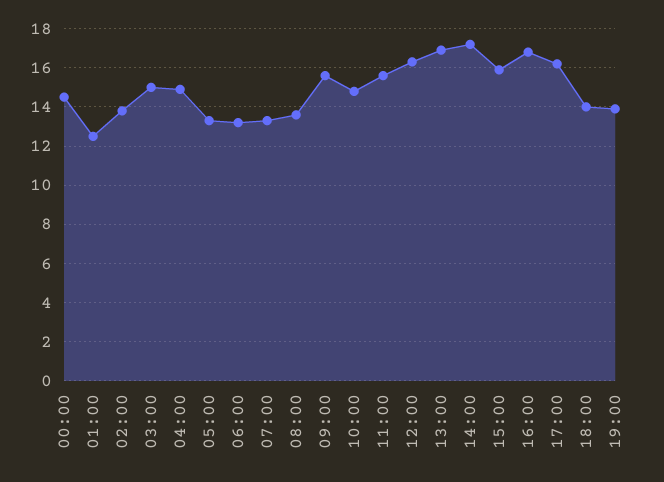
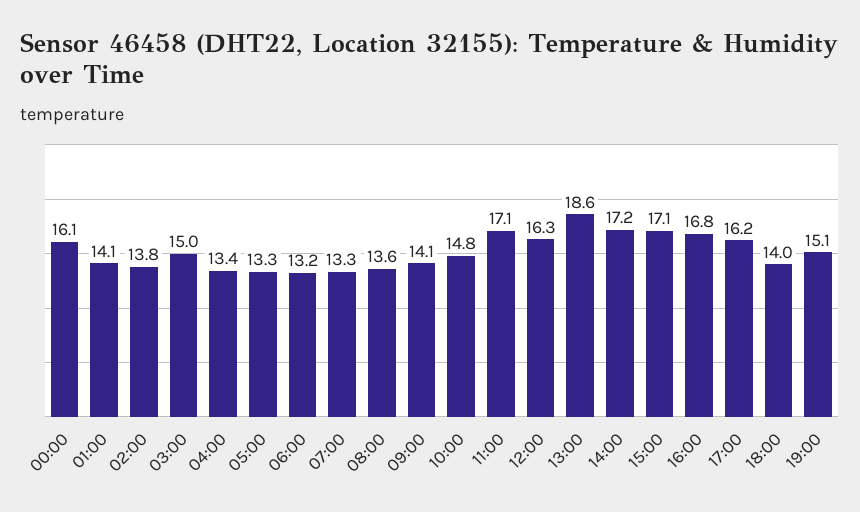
  {
-   "00:00": 14.5,
+   "00:00": 16.1,
-   "01:00": 12.5,
+   "01:00": 14.1,
    "02:00": 13.8,
    "03:00": 15,
-   "04:00": 15,
+   "04:00": 13.4,
    "05:00": 13.3,
    "06:00": 13.2,
    "07:00": 13.3,
    "08:00": 13.6,
-   "09:00": 15.5,
+   "09:00": 14.1,
    "10:00": 14.8,
-   "11:00": 15.5,
+   "11:00": 17.1,
    "12:00": 16.3,
-   "13:00": 17,
+   "13:00": 18.6,
    "14:00": 17.2,
-   "15:00": 16,
+   "15:00": 17.1,
    "16:00": 16.8,
    "17:00": 16.2,
    "18:00": 14,
-   "19:00": 14
+   "19:00": 15.1
  }

